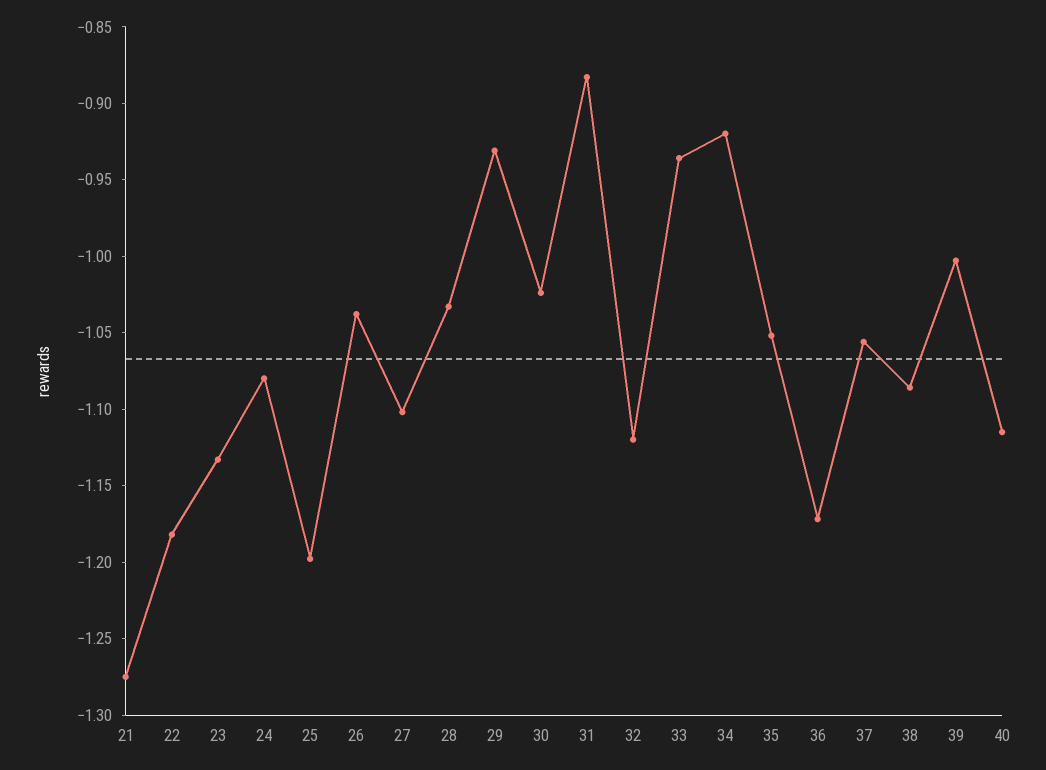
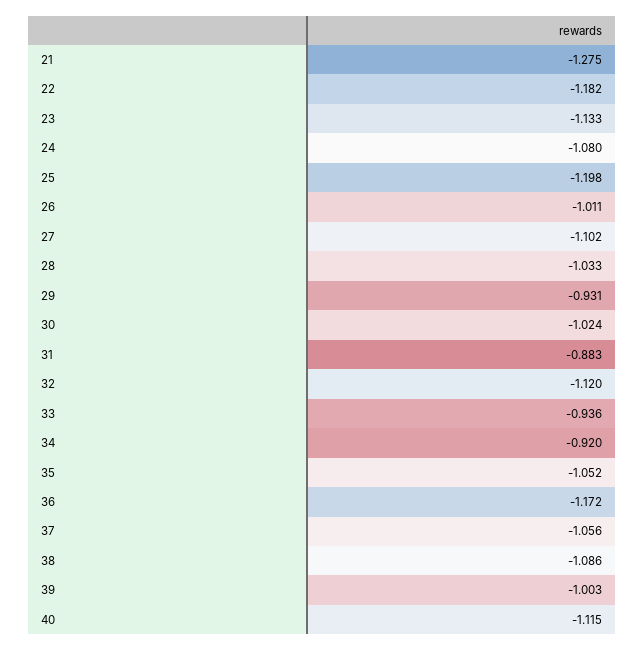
  {
    "21": -1.275,
    "22": -1.182,
    "23": -1.133,
    "24": -1.08,
    "25": -1.198,
-   "26": -1.04,
+   "26": -1.011,
    "27": -1.102,
    "28": -1.033,
    "29": -0.931,
    "30": -1.024,
    "31": -0.883,
    "32": -1.12,
    "33": -0.936,
    "34": -0.92,
    "35": -1.052,
    "36": -1.172,
    "37": -1.056,
    "38": -1.086,
    "39": -1.003,
    "40": -1.115
  }

